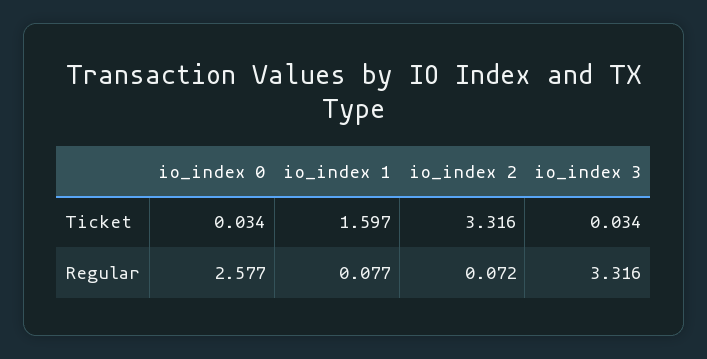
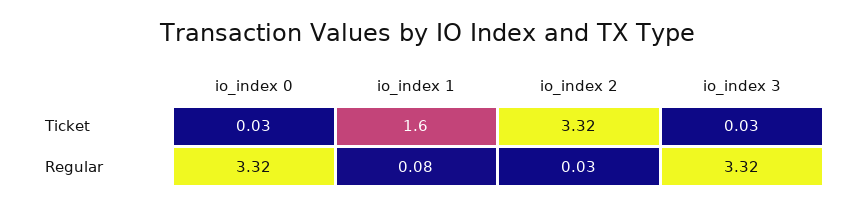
  {
    "io_index 0": {
      "Ticket": 0.034,
-     "Regular": 2.577
+     "Regular": 3.32
    },
    "io_index 1": {
      "Ticket": 1.597,
      "Regular": 0.077
    },
    "io_index 2": {
      "Ticket": 3.316,
-     "Regular": 0.072
+     "Regular": 0.03
    },
    "io_index 3": {
      "Ticket": 0.034,
      "Regular": 3.316
    }
  }

